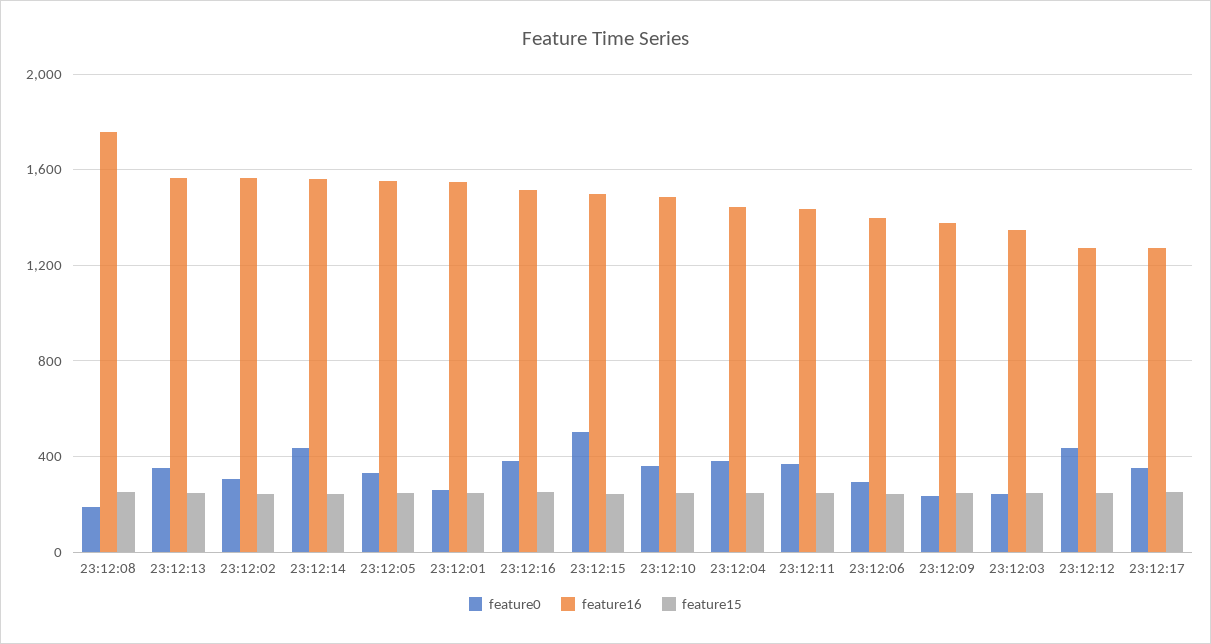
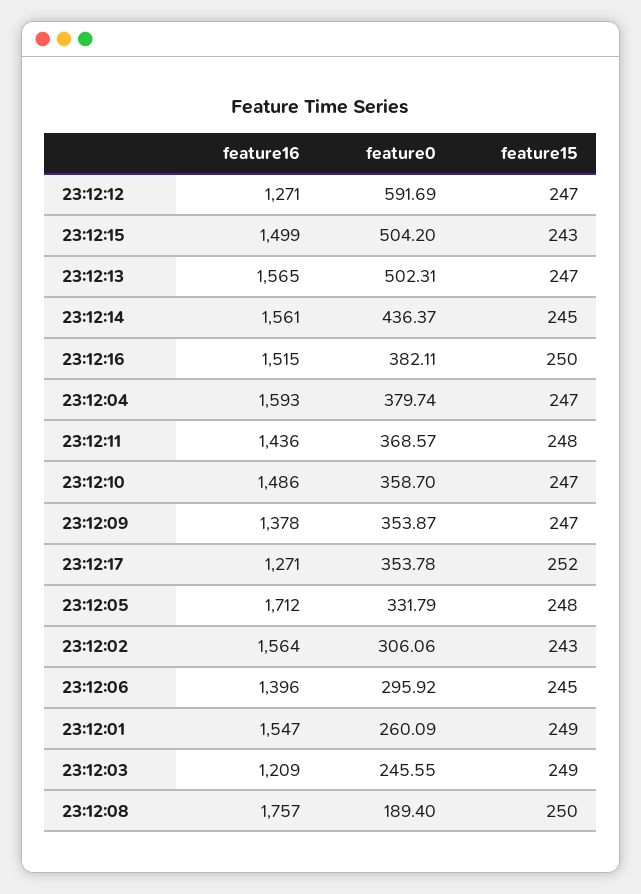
  {
    "feature0": {
      "23:12:08": 189.4,
-     "23:12:13": 350,
+     "23:12:13": 502.31,
      "23:12:02": 306.06,
      "23:12:14": 436.37,
      "23:12:05": 331.79,
      "23:12:01": 260.09,
      "23:12:16": 382.11,
      "23:12:15": 504.2,
      "23:12:10": 358.7,
      "23:12:04": 379.74,
      "23:12:11": 368.57,
      "23:12:06": 295.92,
-     "23:12:09": 250,
+     "23:12:09": 353.87,
      "23:12:03": 245.55,
-     "23:12:12": 450,
+     "23:12:12": 591.69,
      "23:12:17": 353.78
    },
    "feature16": {
      "23:12:08": 1757,
      "23:12:13": 1565,
      "23:12:02": 1564,
      "23:12:14": 1561,
-     "23:12:05": 1550,
+     "23:12:05": 1712,
      "23:12:01": 1547,
      "23:12:16": 1515,
      "23:12:15": 1499,
      "23:12:10": 1486,
-     "23:12:04": 1450,
+     "23:12:04": 1593,
      "23:12:11": 1436,
      "23:12:06": 1396,
      "23:12:09": 1378,
-     "23:12:03": 1350,
+     "23:12:03": 1209,
      "23:12:12": 1271,
      "23:12:17": 1271
    },
    "feature15": {
      "23:12:08": 250,
      "23:12:13": 247,
      "23:12:02": 243,
      "23:12:14": 245,
      "23:12:05": 248,
      "23:12:01": 249,
      "23:12:16": 250,
      "23:12:15": 243,
      "23:12:10": 247,
      "23:12:04": 247,
      "23:12:11": 248,
      "23:12:06": 245,
      "23:12:09": 247,
      "23:12:03": 249,
      "23:12:12": 247,
      "23:12:17": 252
    }
  }

